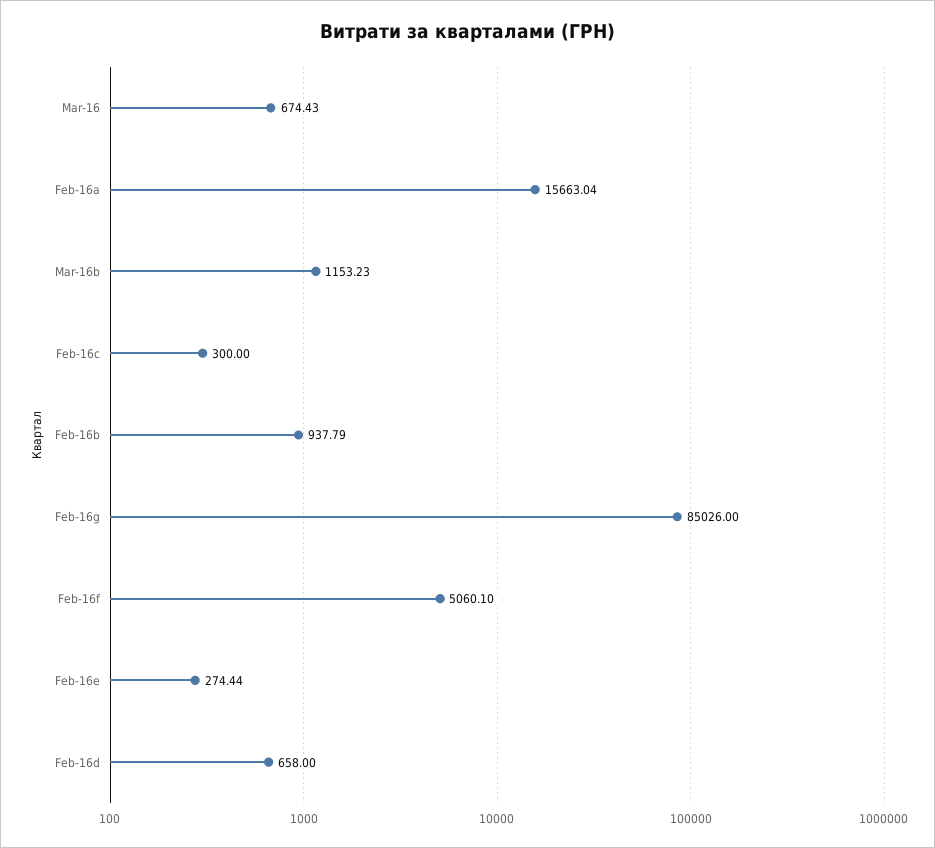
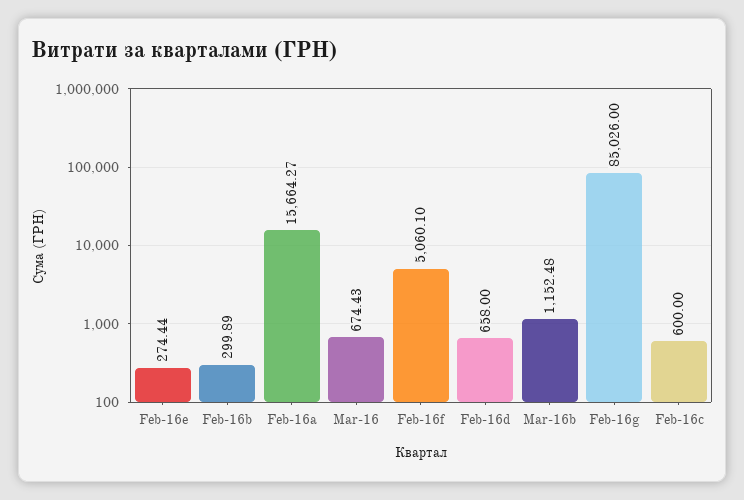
  {
    "Mar-16": 674.43,
-   "Feb-16a": 15663.04,
+   "Feb-16a": 15664.27,
-   "Mar-16b": 1153.23,
+   "Mar-16b": 1152.48,
-   "Feb-16c": 300,
+   "Feb-16c": 600,
-   "Feb-16b": 937.79,
+   "Feb-16b": 299.89,
    "Feb-16g": 85026,
    "Feb-16f": 5060.1,
    "Feb-16e": 274.44,
    "Feb-16d": 658
  }

